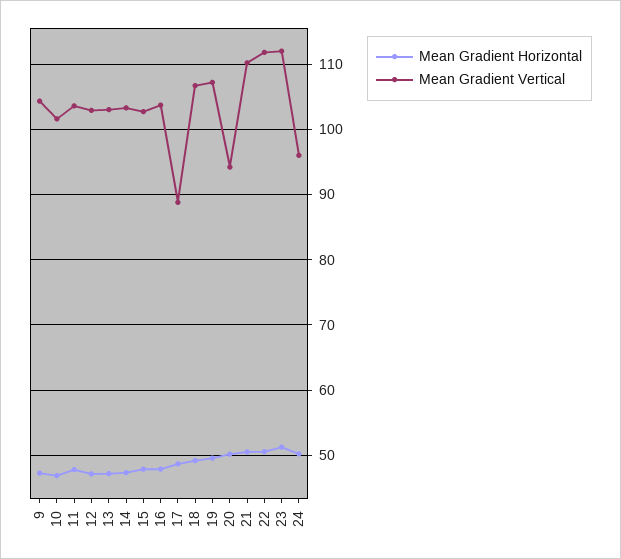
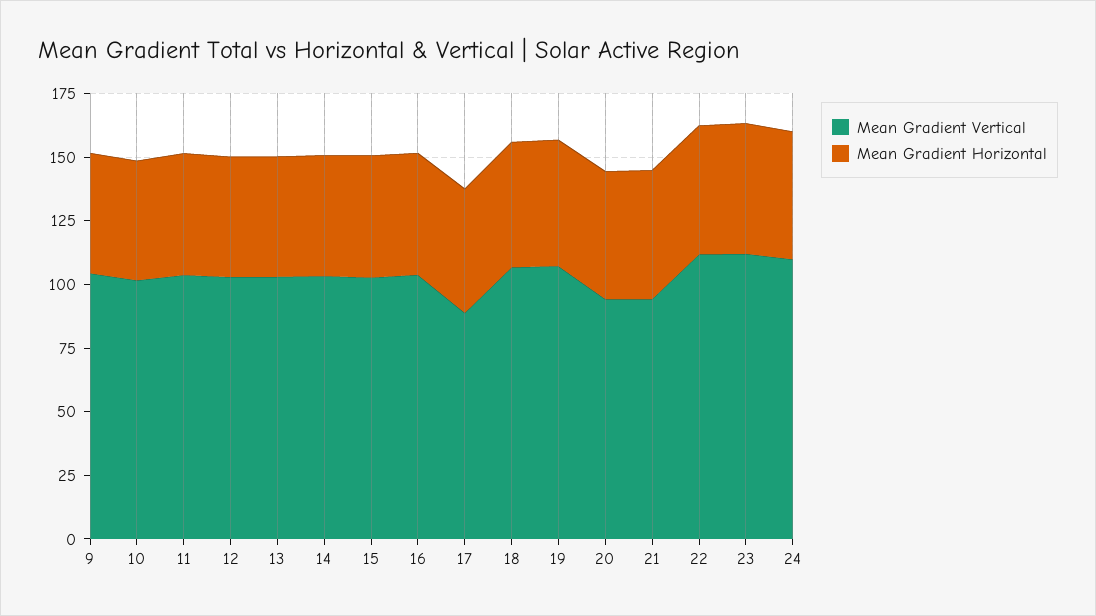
  {
    "Mean Gradient Horizontal": {
      "9": 47,
      "10": 47,
      "11": 48,
      "12": 47,
      "13": 47,
      "14": 47,
      "15": 48,
      "16": 48,
      "17": 49,
      "18": 49,
      "19": 50,
      "20": 50,
      "21": 51,
      "22": 51,
      "23": 51,
      "24": 50
    },
    "Mean Gradient Vertical": {
      "9": 104,
      "10": 102,
      "11": 104,
      "12": 103,
      "13": 103,
      "14": 103,
      "15": 103,
      "16": 104,
      "17": 89,
      "18": 107,
      "19": 107,
      "20": 94,
-     "21": 110,
+     "21": 95,
      "22": 112,
      "23": 112,
-     "24": 96
+     "24": 110
    }
  }

